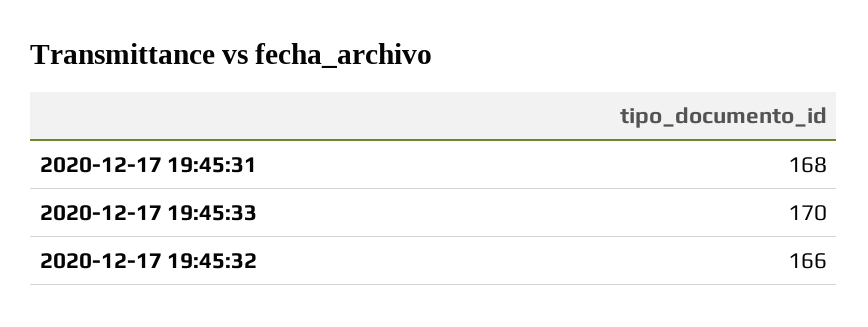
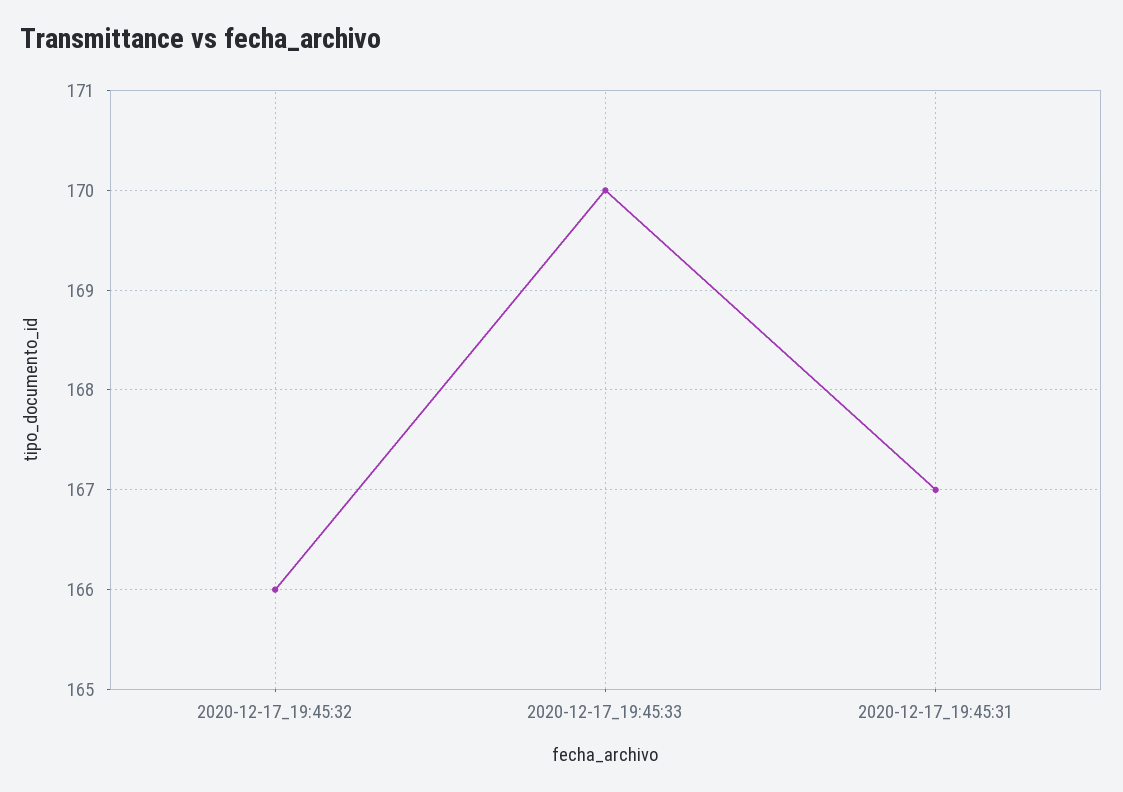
  {
-   "2020-12-17 19:45:31": 168,
+   "2020-12-17 19:45:31": 167,
    "2020-12-17 19:45:33": 170,
    "2020-12-17 19:45:32": 166
  }

